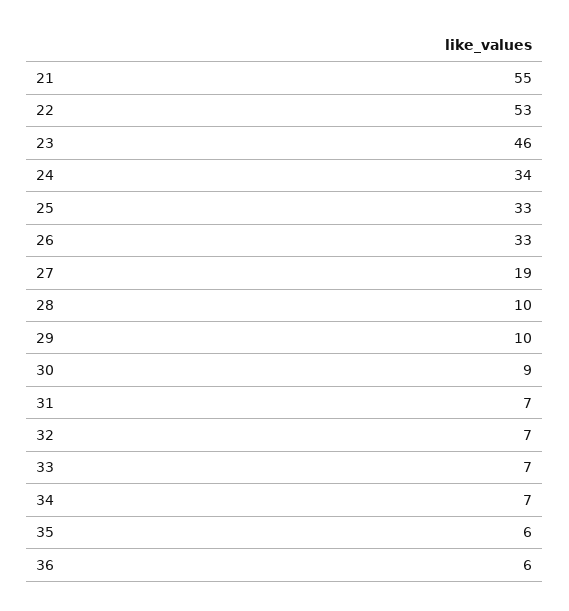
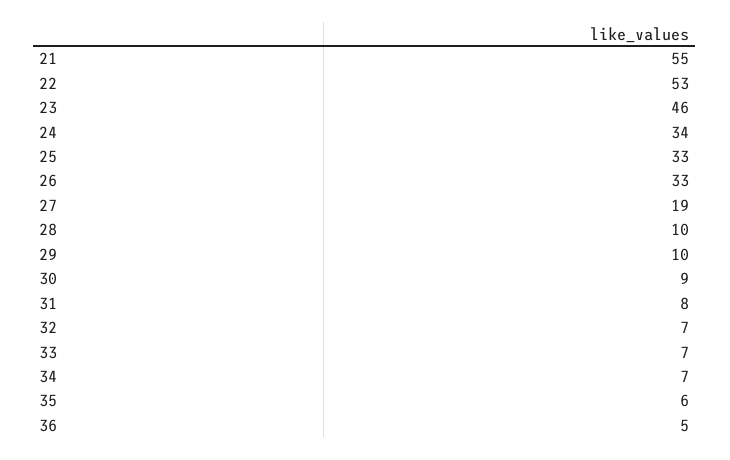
  {
    "21": 55,
    "22": 53,
    "23": 46,
    "24": 34,
    "25": 33,
    "26": 33,
    "27": 19,
    "28": 10,
    "29": 10,
    "30": 9,
-   "31": 7,
+   "31": 8,
    "32": 7,
    "33": 7,
    "34": 7,
    "35": 6,
-   "36": 6
+   "36": 5
  }

